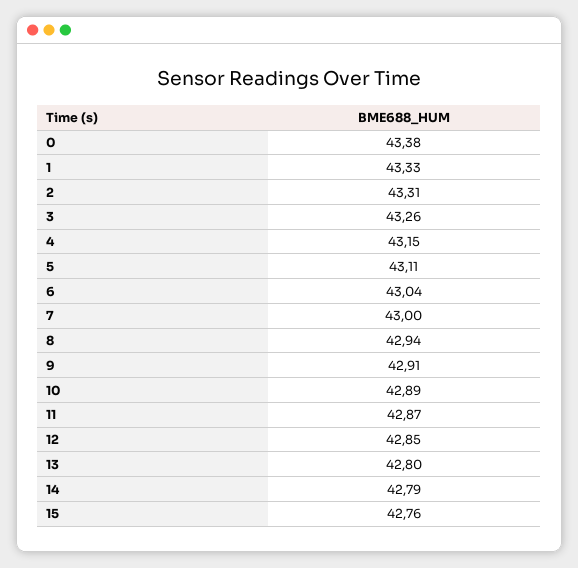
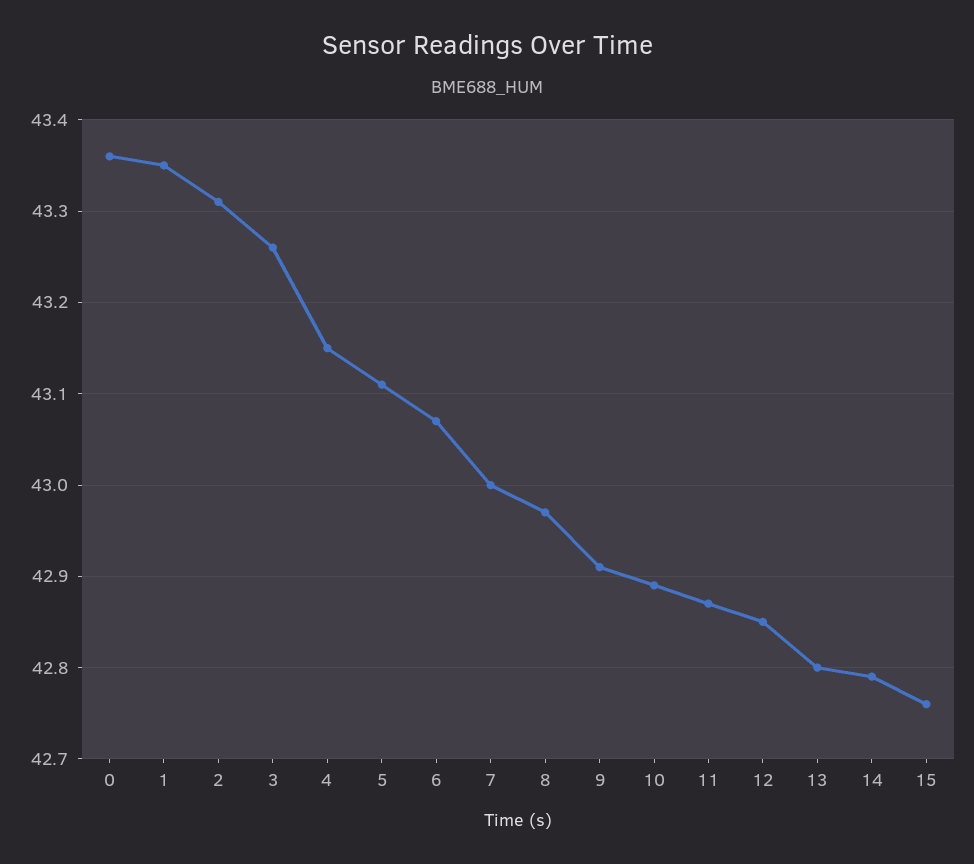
  {
-   "0": 43.38,
+   "0": 43.36,
-   "1": 43.33,
+   "1": 43.35,
    "2": 43.31,
    "3": 43.26,
    "4": 43.15,
    "5": 43.11,
-   "6": 43.04,
+   "6": 43.07,
    "7": 43,
-   "8": 42.94,
+   "8": 42.97,
    "9": 42.91,
    "10": 42.89,
    "11": 42.87,
    "12": 42.85,
    "13": 42.8,
    "14": 42.79,
    "15": 42.76
  }

